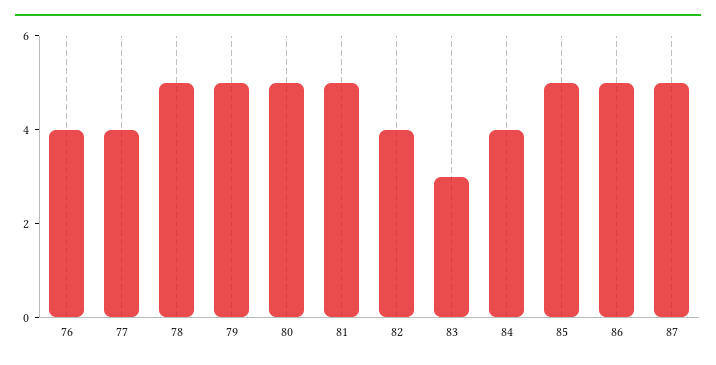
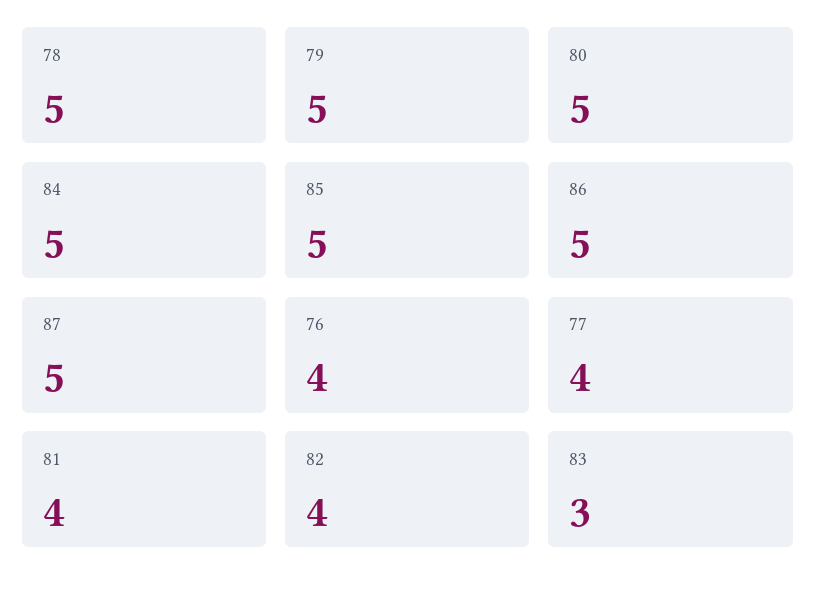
  {
    "76": 4,
    "77": 4,
    "78": 5,
    "79": 5,
    "80": 5,
-   "81": 5,
+   "81": 4,
    "82": 4,
    "83": 3,
-   "84": 4,
+   "84": 5,
    "85": 5,
    "86": 5,
    "87": 5
  }

